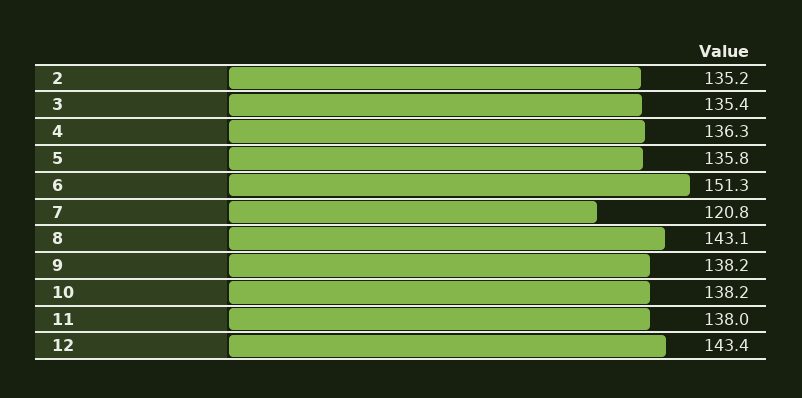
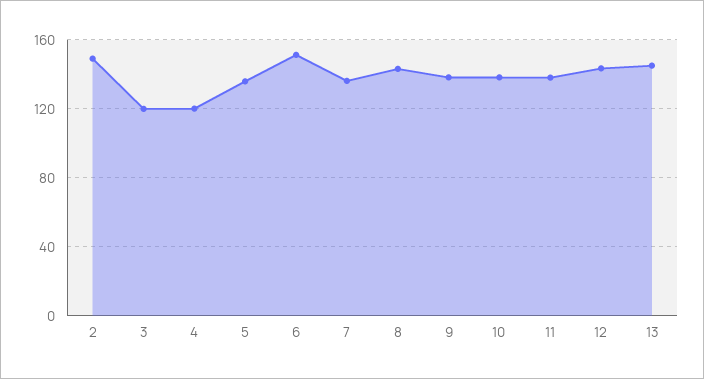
  {
-   "2": 135.2,
+   "2": 150,
-   "3": 135.4,
+   "3": 120,
-   "4": 136.3,
+   "4": 120,
    "5": 135.8,
    "6": 151.3,
-   "7": 120.8,
+   "7": 135,
    "8": 143.1,
    "9": 138.2,
    "10": 138.2,
    "11": 138,
-   "12": 143.4
+   "12": 143.4,
+   "13": 145
  }

